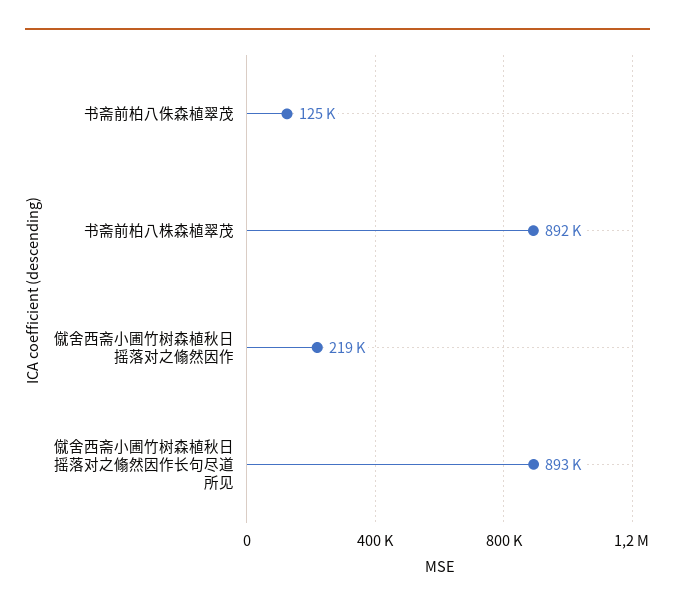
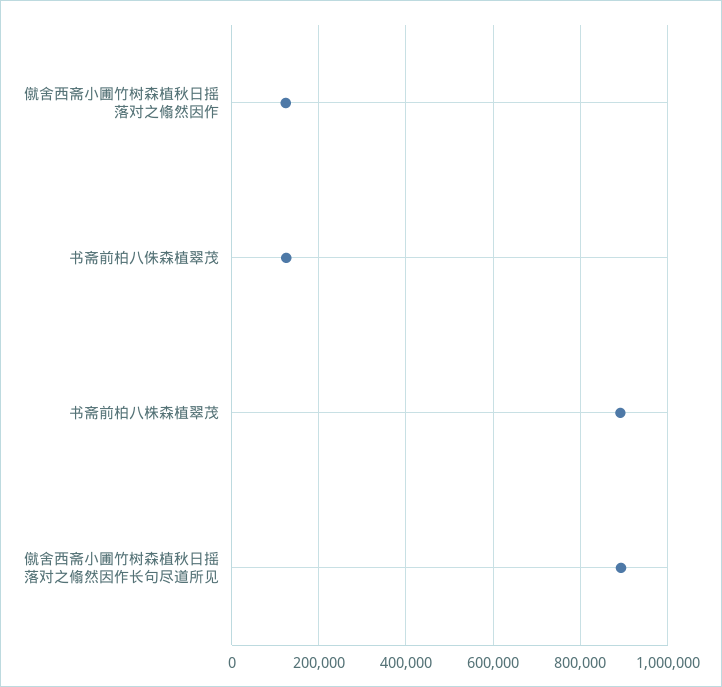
  {
    "书斋前柏八侏森植翠茂": 125000,
    "书斋前柏八株森植翠茂": 892000,
-   "僦舍西斋小圃竹树森植秋日摇落对之翛然因作": 219000,
+   "僦舍西斋小圃竹树森植秋日摇落对之翛然因作": 120000,
    "僦舍西斋小圃竹树森植秋日摇落对之翛然因作长句尽道所见": 893000
  }

